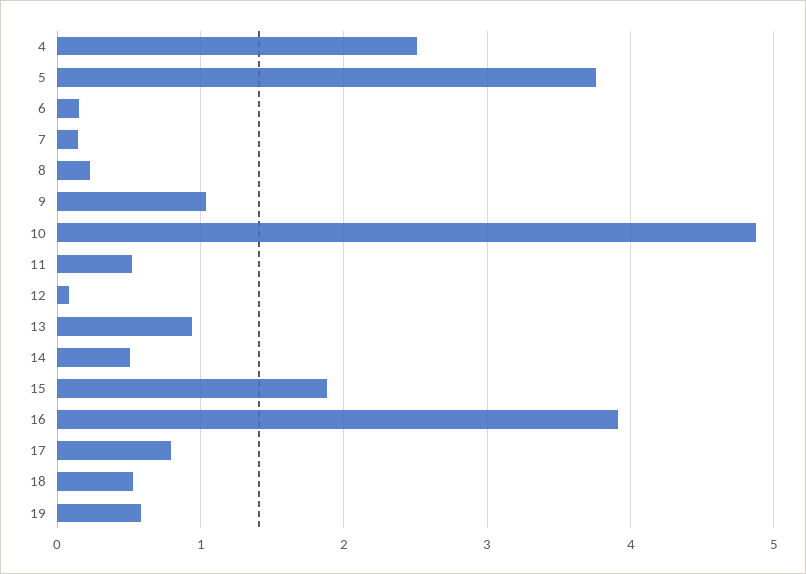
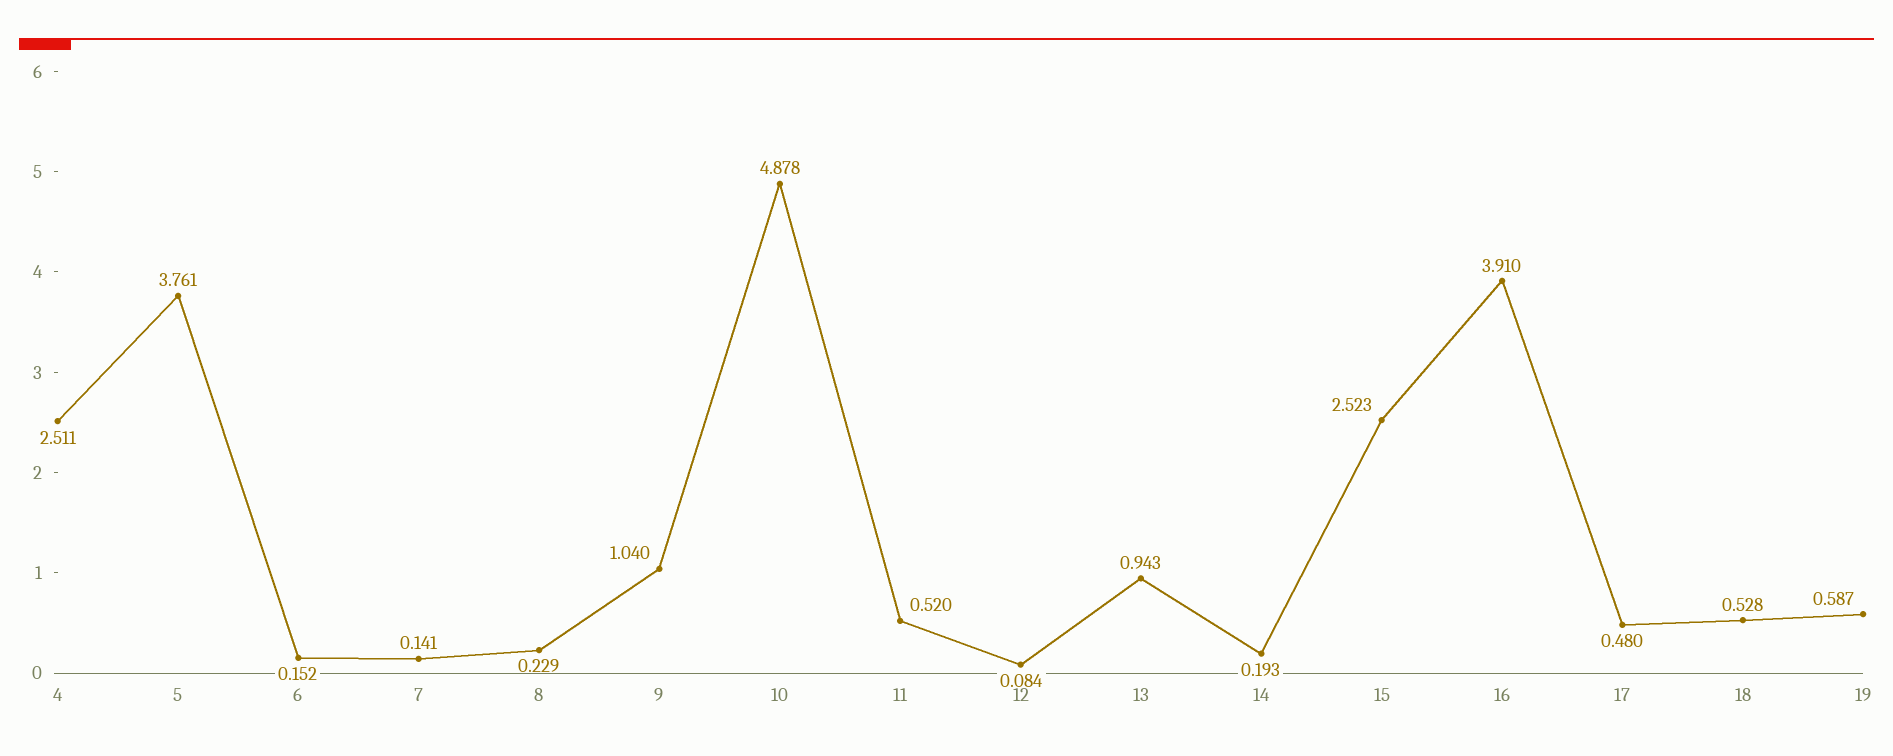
  {
    "4": 2.511,
    "5": 3.761,
    "6": 0.152,
    "7": 0.141,
    "8": 0.229,
    "9": 1.04,
    "10": 4.878,
    "11": 0.52,
    "12": 0.084,
    "13": 0.943,
-   "14": 0.5,
+   "14": 0.193,
-   "15": 1.9,
+   "15": 2.523,
    "16": 3.91,
-   "17": 0.8,
+   "17": 0.48,
    "18": 0.528,
    "19": 0.587
  }

